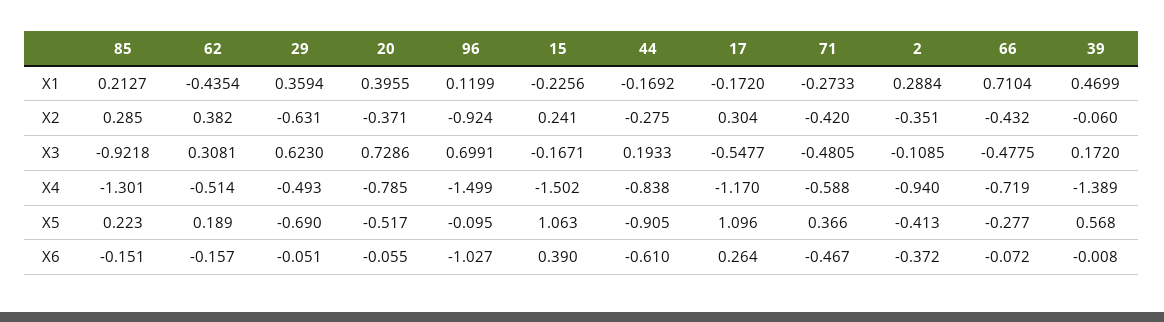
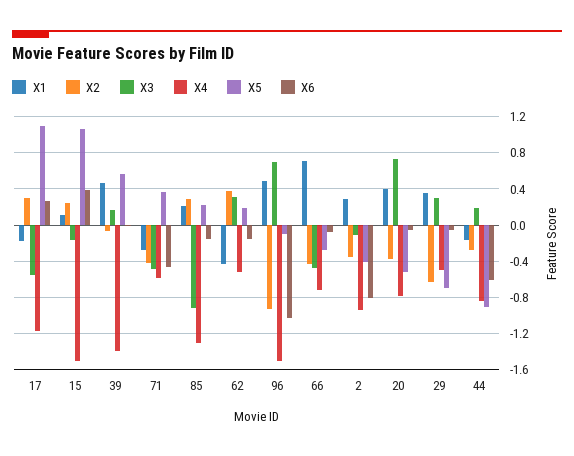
  {
    "X1": {
      "85": 0.2127,
      "62": -0.4354,
      "29": 0.3594,
      "20": 0.3955,
-     "96": 0.1199,
+     "96": 0.5,
-     "15": -0.2256,
+     "15": 0.1,
      "44": -0.1692,
      "17": -0.172,
      "71": -0.2733,
      "2": 0.2884,
      "66": 0.7104,
      "39": 0.4699
    },
    "X2": {
      "85": 0.285,
      "62": 0.382,
      "29": -0.631,
      "20": -0.371,
      "96": -0.924,
      "15": 0.241,
      "44": -0.275,
      "17": 0.304,
      "71": -0.42,
      "2": -0.351,
      "66": -0.432,
      "39": -0.06
    },
    "X3": {
      "85": -0.9218,
      "62": 0.3081,
-     "29": 0.623,
+     "29": 0.3,
      "20": 0.7286,
      "96": 0.6991,
      "15": -0.1671,
      "44": 0.1933,
      "17": -0.5477,
      "71": -0.4805,
      "2": -0.1085,
      "66": -0.4775,
      "39": 0.172
    },
    "X4": {
      "85": -1.301,
      "62": -0.514,
      "29": -0.493,
      "20": -0.785,
      "96": -1.499,
      "15": -1.502,
      "44": -0.838,
      "17": -1.17,
      "71": -0.588,
      "2": -0.94,
      "66": -0.719,
      "39": -1.389
    },
    "X5": {
      "85": 0.223,
      "62": 0.189,
      "29": -0.69,
      "20": -0.517,
      "96": -0.095,
      "15": 1.063,
      "44": -0.905,
      "17": 1.096,
      "71": 0.366,
      "2": -0.413,
      "66": -0.277,
      "39": 0.568
    },
    "X6": {
      "85": -0.151,
      "62": -0.157,
      "29": -0.051,
      "20": -0.055,
      "96": -1.027,
      "15": 0.39,
      "44": -0.61,
      "17": 0.264,
      "71": -0.467,
-     "2": -0.372,
+     "2": -0.8,
      "66": -0.072,
      "39": -0.008
    }
  }

